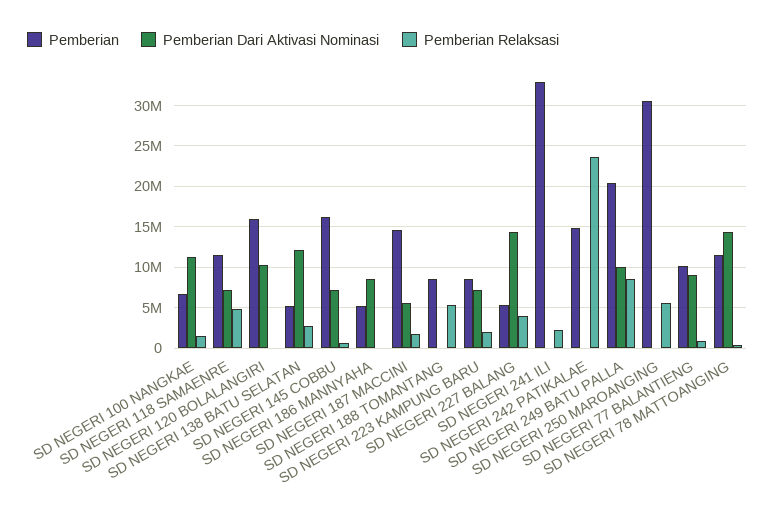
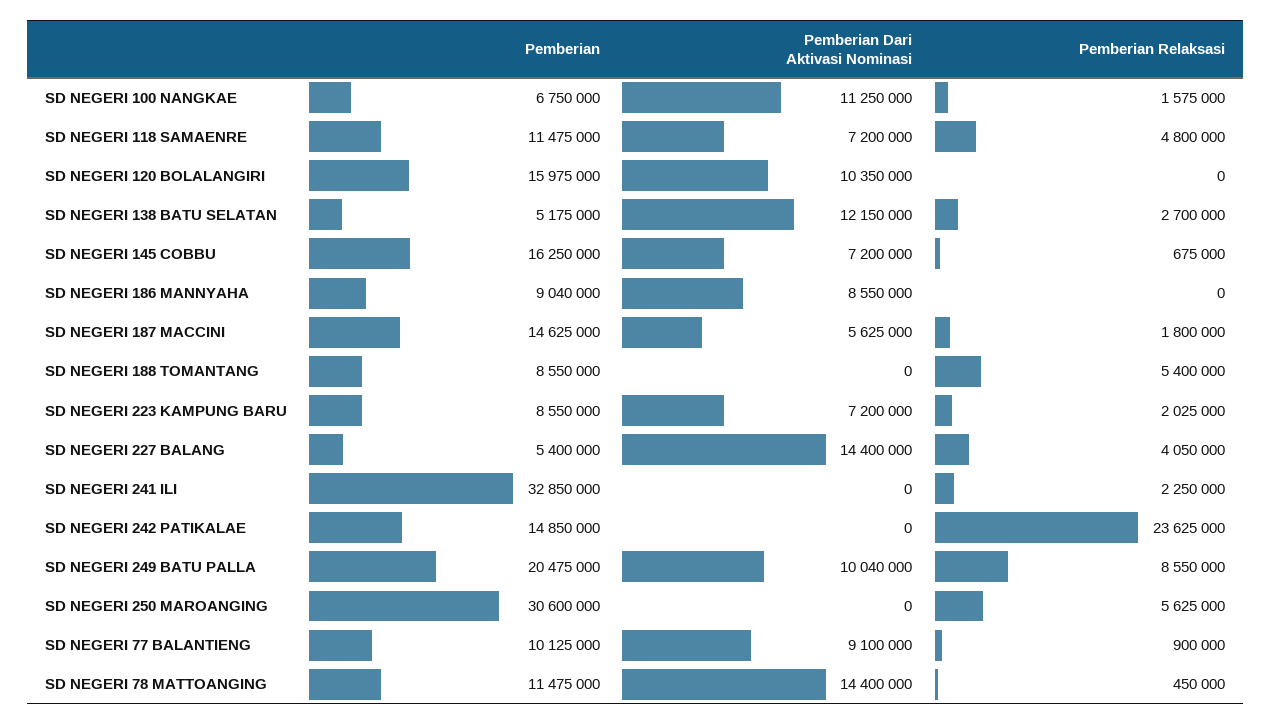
  {
    "Pemberian": {
      "SD NEGERI 100 NANGKAE": 6750000,
      "SD NEGERI 118 SAMAENRE": 11475000,
      "SD NEGERI 120 BOLALANGIRI": 15975000,
      "SD NEGERI 138 BATU SELATAN": 5175000,
      "SD NEGERI 145 COBBU": 16250000,
-     "SD NEGERI 186 MANNYAHA": 5000000,
+     "SD NEGERI 186 MANNYAHA": 9040000,
      "SD NEGERI 187 MACCINI": 14625000,
      "SD NEGERI 188 TOMANTANG": 8550000,
      "SD NEGERI 223 KAMPUNG BARU": 8550000,
      "SD NEGERI 227 BALANG": 5400000,
      "SD NEGERI 241 ILI": 32850000,
      "SD NEGERI 242 PATIKALAE": 14850000,
      "SD NEGERI 249 BATU PALLA": 20475000,
      "SD NEGERI 250 MAROANGING": 30600000,
      "SD NEGERI 77 BALANTIENG": 10125000,
      "SD NEGERI 78 MATTOANGING": 11475000
    },
    "Pemberian Dari Aktivasi Nominasi": {
      "SD NEGERI 100 NANGKAE": 11250000,
      "SD NEGERI 118 SAMAENRE": 7200000,
      "SD NEGERI 120 BOLALANGIRI": 10350000,
      "SD NEGERI 138 BATU SELATAN": 12150000,
      "SD NEGERI 145 COBBU": 7200000,
      "SD NEGERI 186 MANNYAHA": 8550000,
      "SD NEGERI 187 MACCINI": 5625000,
      "SD NEGERI 188 TOMANTANG": 0,
      "SD NEGERI 223 KAMPUNG BARU": 7200000,
      "SD NEGERI 227 BALANG": 14400000,
      "SD NEGERI 241 ILI": 0,
      "SD NEGERI 242 PATIKALAE": 0,
      "SD NEGERI 249 BATU PALLA": 10040000,
      "SD NEGERI 250 MAROANGING": 0,
      "SD NEGERI 77 BALANTIENG": 9100000,
      "SD NEGERI 78 MATTOANGING": 14400000
    },
    "Pemberian Relaksasi": {
      "SD NEGERI 100 NANGKAE": 1575000,
      "SD NEGERI 118 SAMAENRE": 4800000,
      "SD NEGERI 120 BOLALANGIRI": 0,
      "SD NEGERI 138 BATU SELATAN": 2700000,
      "SD NEGERI 145 COBBU": 675000,
      "SD NEGERI 186 MANNYAHA": 0,
      "SD NEGERI 187 MACCINI": 1800000,
      "SD NEGERI 188 TOMANTANG": 5400000,
      "SD NEGERI 223 KAMPUNG BARU": 2025000,
      "SD NEGERI 227 BALANG": 4050000,
      "SD NEGERI 241 ILI": 2250000,
      "SD NEGERI 242 PATIKALAE": 23625000,
      "SD NEGERI 249 BATU PALLA": 8550000,
      "SD NEGERI 250 MAROANGING": 5625000,
      "SD NEGERI 77 BALANTIENG": 900000,
      "SD NEGERI 78 MATTOANGING": 450000
    }
  }

